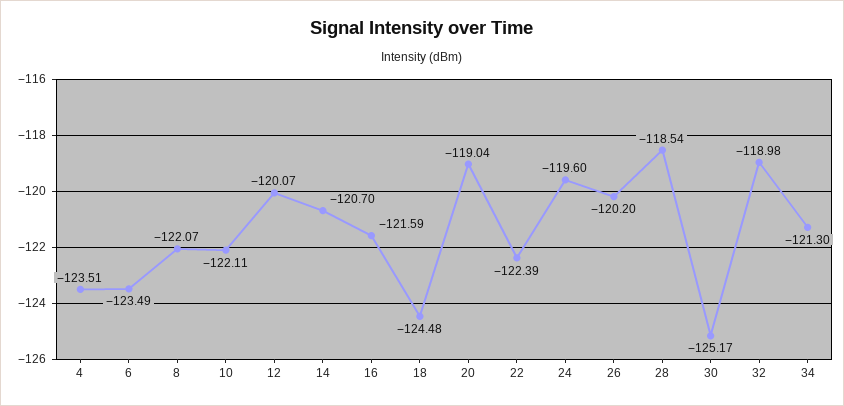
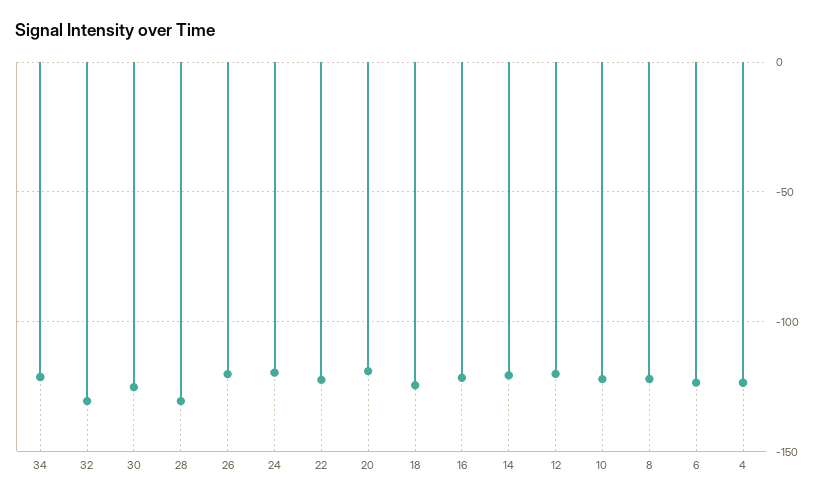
  {
    "4": -123.51,
    "6": -123.49,
    "8": -122.07,
    "10": -122.11,
    "12": -120.07,
    "14": -120.7,
    "16": -121.59,
    "18": -124.48,
    "20": -119.04,
    "22": -122.39,
    "24": -119.6,
    "26": -120.2,
-   "28": -118.54,
+   "28": -130,
    "30": -125.17,
-   "32": -118.98,
+   "32": -130,
    "34": -121.3
  }

